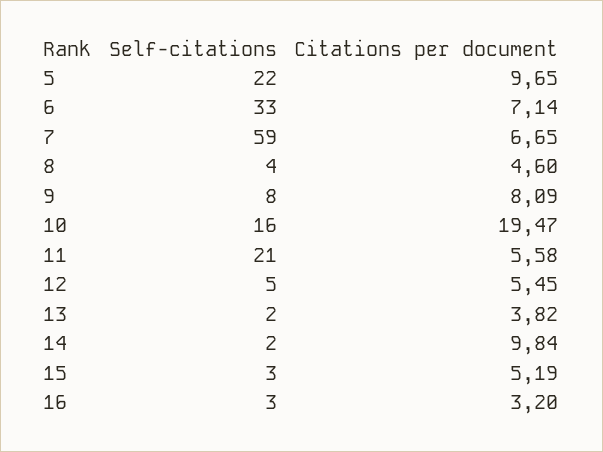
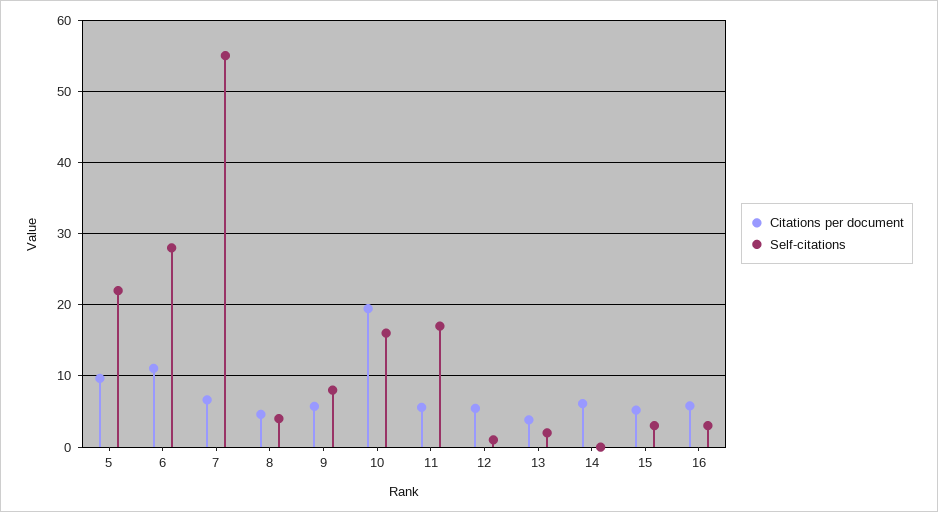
  {
    "Self-citations": {
      "5": 22,
-     "6": 33,
+     "6": 28,
-     "7": 59,
+     "7": 55,
      "8": 4,
      "9": 8,
      "10": 16,
-     "11": 21,
+     "11": 17,
-     "12": 5,
+     "12": 1,
      "13": 2,
-     "14": 2,
+     "14": 0,
      "15": 3,
      "16": 3
    },
    "Citations per document": {
      "5": 9.65,
-     "6": 7.14,
+     "6": 11,
      "7": 6.65,
      "8": 4.6,
-     "9": 8.09,
+     "9": 6,
      "10": 19.47,
      "11": 5.58,
      "12": 5.45,
      "13": 3.82,
-     "14": 9.84,
+     "14": 6,
      "15": 5.19,
-     "16": 3.2
+     "16": 6
    }
  }

